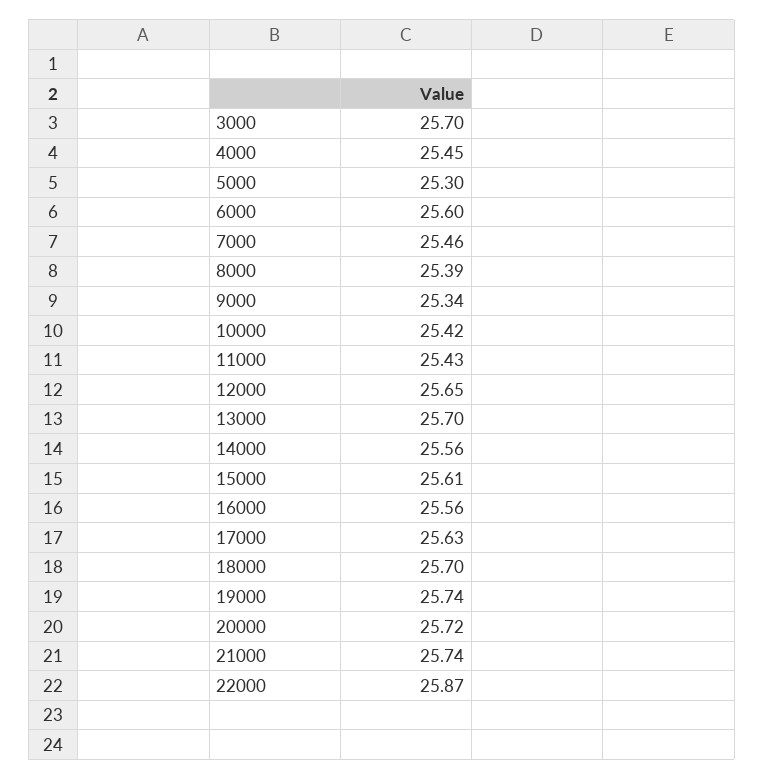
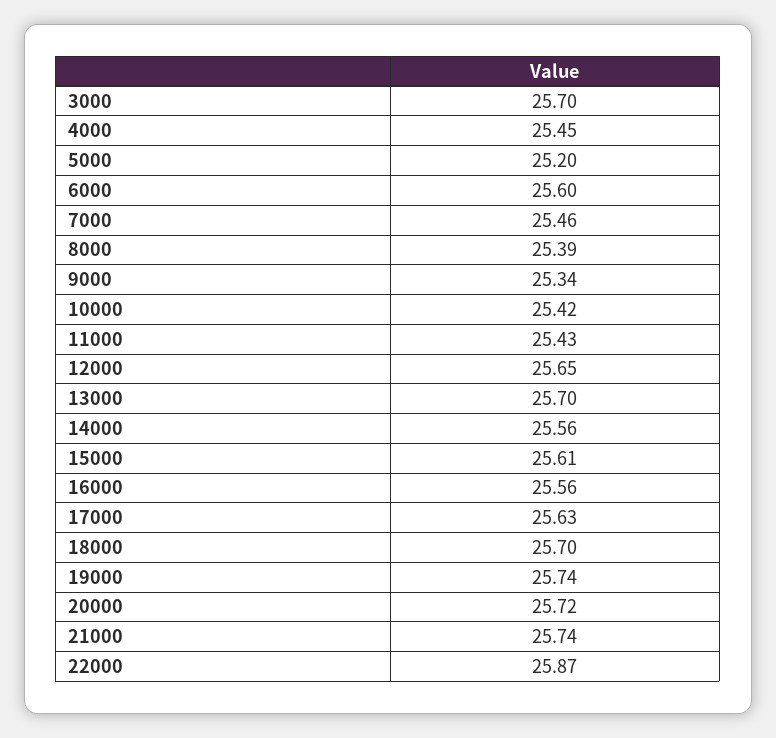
  {
    "3000": 25.7,
    "4000": 25.45,
-   "5000": 25.3,
+   "5000": 25.2,
    "6000": 25.6,
    "7000": 25.46,
    "8000": 25.39,
    "9000": 25.34,
    "10000": 25.42,
    "11000": 25.43,
    "12000": 25.65,
    "13000": 25.7,
    "14000": 25.56,
    "15000": 25.61,
    "16000": 25.56,
    "17000": 25.63,
    "18000": 25.7,
    "19000": 25.74,
    "20000": 25.72,
    "21000": 25.74,
    "22000": 25.87
  }

